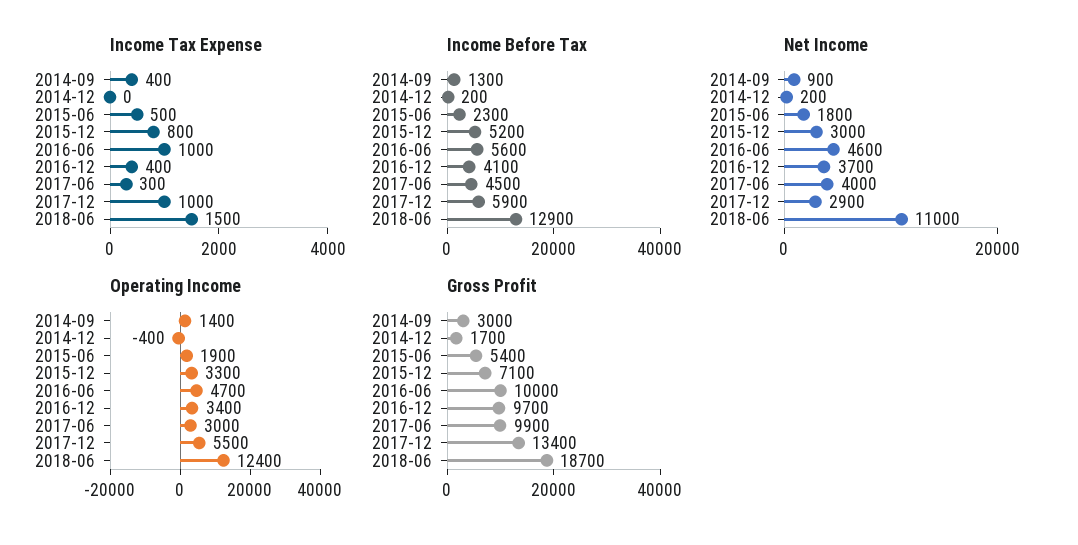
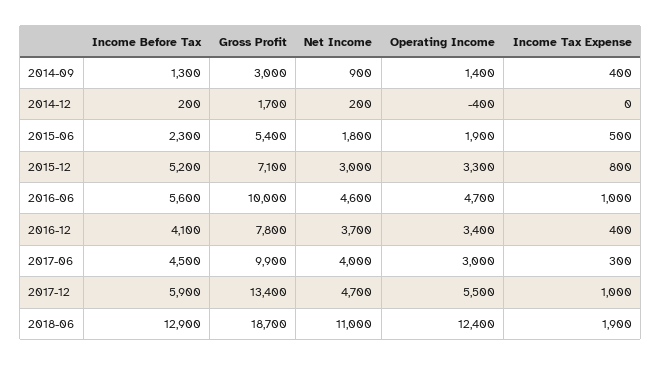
  {
    "Income Tax Expense": {
      "2014-09": 400,
      "2014-12": 0,
      "2015-06": 500,
      "2015-12": 800,
      "2016-06": 1000,
      "2016-12": 400,
      "2017-06": 300,
      "2017-12": 1000,
-     "2018-06": 1500
+     "2018-06": 1900
    },
    "Income Before Tax": {
      "2014-09": 1300,
      "2014-12": 200,
      "2015-06": 2300,
      "2015-12": 5200,
      "2016-06": 5600,
      "2016-12": 4100,
      "2017-06": 4500,
      "2017-12": 5900,
      "2018-06": 12900
    },
    "Net Income": {
      "2014-09": 900,
      "2014-12": 200,
      "2015-06": 1800,
      "2015-12": 3000,
      "2016-06": 4600,
      "2016-12": 3700,
      "2017-06": 4000,
-     "2017-12": 2900,
+     "2017-12": 4700,
      "2018-06": 11000
    },
    "Operating Income": {
      "2014-09": 1400,
      "2014-12": -400,
      "2015-06": 1900,
      "2015-12": 3300,
      "2016-06": 4700,
      "2016-12": 3400,
      "2017-06": 3000,
      "2017-12": 5500,
      "2018-06": 12400
    },
    "Gross Profit": {
      "2014-09": 3000,
      "2014-12": 1700,
      "2015-06": 5400,
      "2015-12": 7100,
      "2016-06": 10000,
-     "2016-12": 9700,
+     "2016-12": 7800,
      "2017-06": 9900,
      "2017-12": 13400,
      "2018-06": 18700
    }
  }

